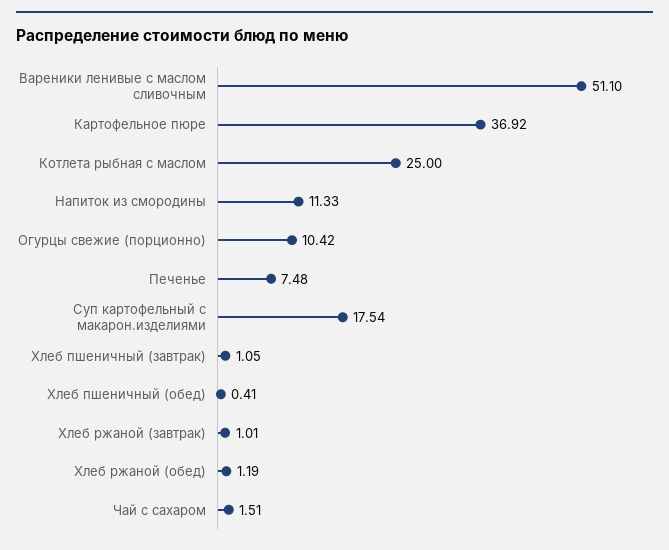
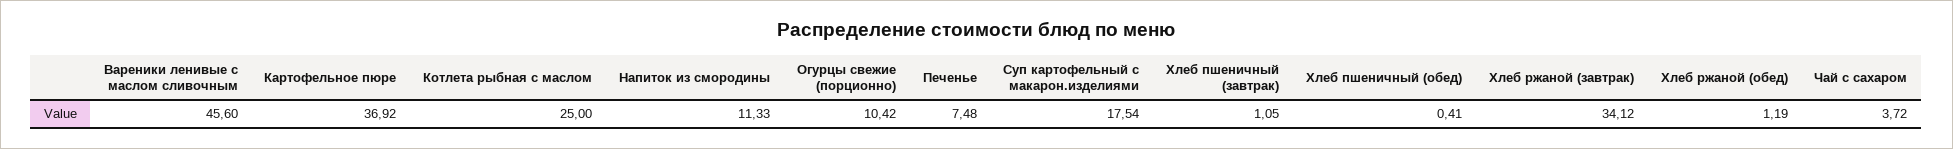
  {
-   "Вареники ленивые с маслом сливочным": 51.1,
+   "Вареники ленивые с маслом сливочным": 45.6,
    "Картофельное пюре": 36.92,
    "Котлета рыбная с маслом": 25,
    "Напиток из смородины": 11.33,
    "Огурцы свежие (порционно)": 10.42,
    "Печенье": 7.48,
    "Суп картофельный с макарон.изделиями": 17.54,
    "Хлеб пшеничный (завтрак)": 1.05,
    "Хлеб пшеничный (обед)": 0.41,
-   "Хлеб ржаной (завтрак)": 1.01,
+   "Хлеб ржаной (завтрак)": 34.12,
    "Хлеб ржаной (обед)": 1.19,
-   "Чай с сахаром": 1.51
+   "Чай с сахаром": 3.72
  }

